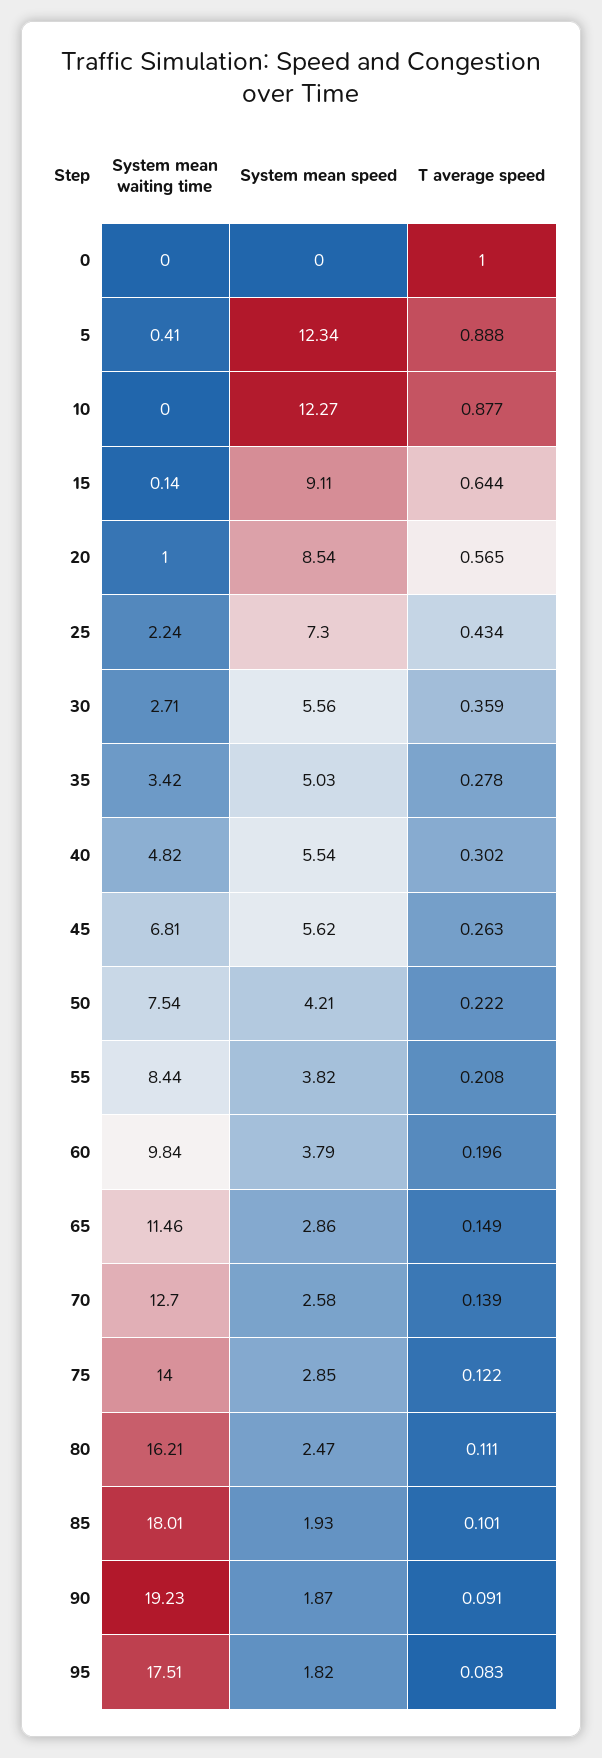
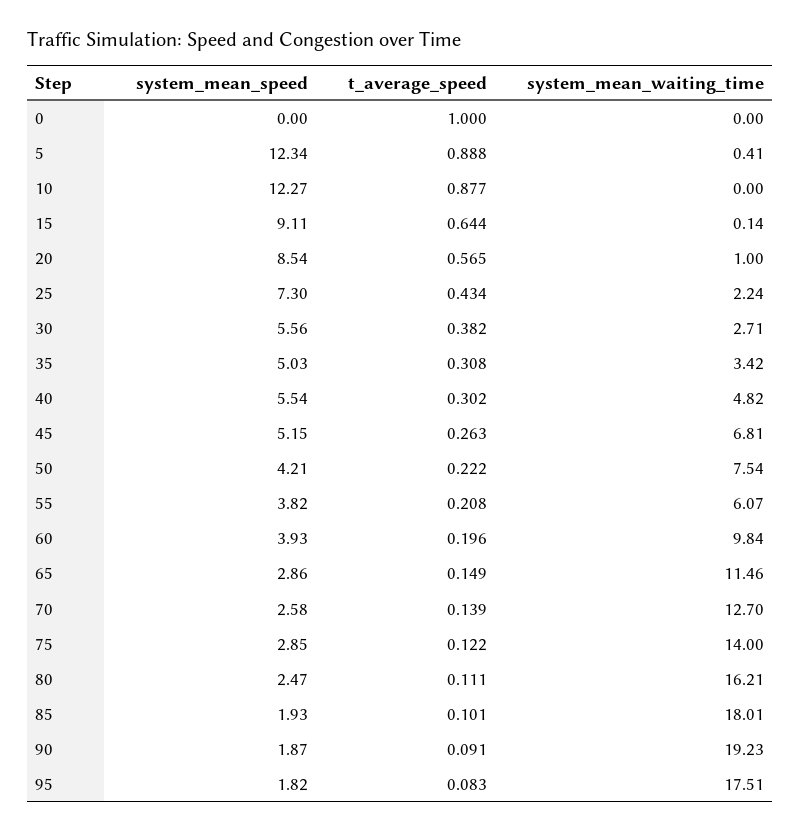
  {
    "System mean waiting time": {
      "0": 0,
      "5": 0.41,
      "10": 0,
      "15": 0.14,
      "20": 1,
      "25": 2.24,
      "30": 2.71,
      "35": 3.42,
      "40": 4.82,
      "45": 6.81,
      "50": 7.54,
-     "55": 8.44,
+     "55": 6.07,
      "60": 9.84,
      "65": 11.46,
      "70": 12.7,
      "75": 14,
      "80": 16.21,
      "85": 18.01,
      "90": 19.23,
      "95": 17.51
    },
    "System mean speed": {
      "0": 0,
      "5": 12.34,
      "10": 12.27,
      "15": 9.11,
      "20": 8.54,
      "25": 7.3,
      "30": 5.56,
      "35": 5.03,
      "40": 5.54,
-     "45": 5.62,
+     "45": 5.15,
      "50": 4.21,
      "55": 3.82,
-     "60": 3.79,
+     "60": 3.93,
      "65": 2.86,
      "70": 2.58,
      "75": 2.85,
      "80": 2.47,
      "85": 1.93,
      "90": 1.87,
      "95": 1.82
    },
    "T average speed": {
      "0": 1,
      "5": 0.888,
      "10": 0.877,
      "15": 0.644,
      "20": 0.565,
      "25": 0.434,
-     "30": 0.359,
+     "30": 0.382,
-     "35": 0.278,
+     "35": 0.308,
      "40": 0.302,
      "45": 0.263,
      "50": 0.222,
      "55": 0.208,
      "60": 0.196,
      "65": 0.149,
      "70": 0.139,
      "75": 0.122,
      "80": 0.111,
      "85": 0.101,
      "90": 0.091,
      "95": 0.083
    }
  }

